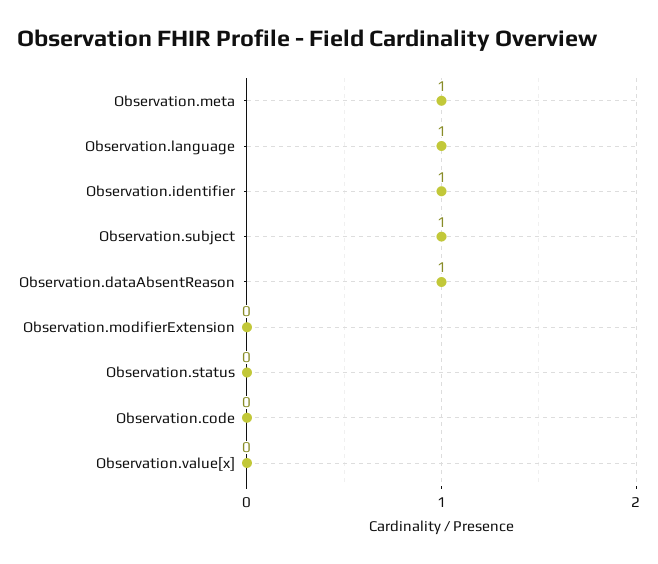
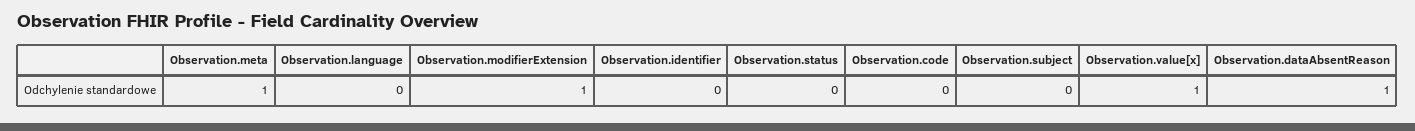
  {
    "Observation.meta": 1,
-   "Observation.language": 1,
+   "Observation.language": 0,
-   "Observation.identifier": 1,
+   "Observation.identifier": 0,
-   "Observation.subject": 1,
+   "Observation.subject": 0,
    "Observation.dataAbsentReason": 1,
-   "Observation.modifierExtension": 0,
+   "Observation.modifierExtension": 1,
    "Observation.status": 0,
    "Observation.code": 0,
-   "Observation.value[x]": 0
+   "Observation.value[x]": 1
  }

